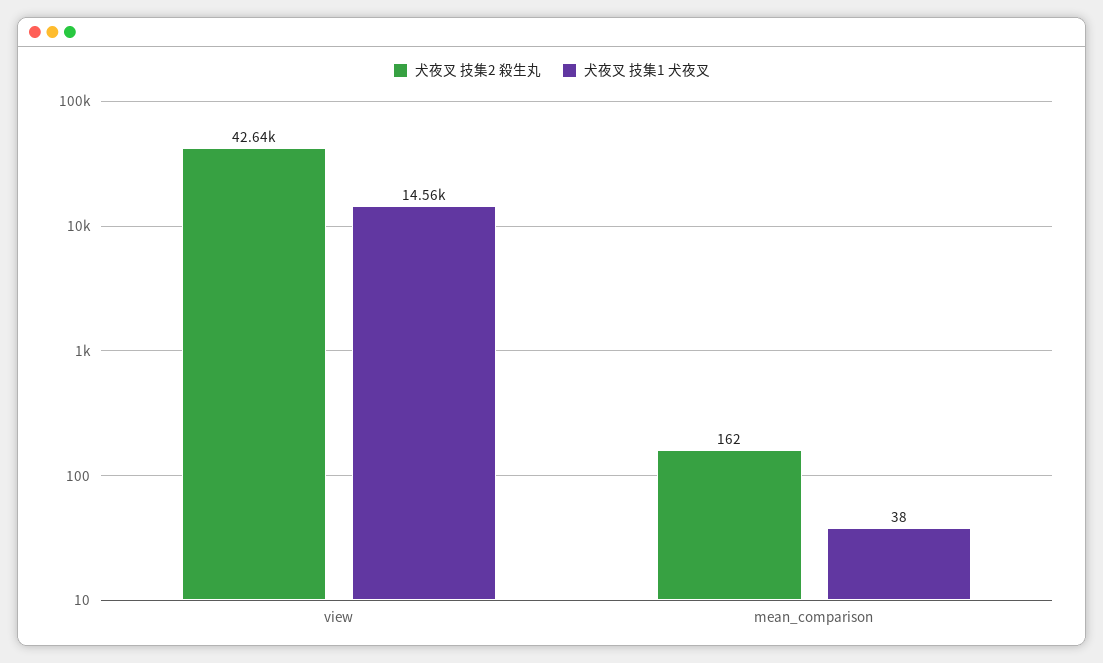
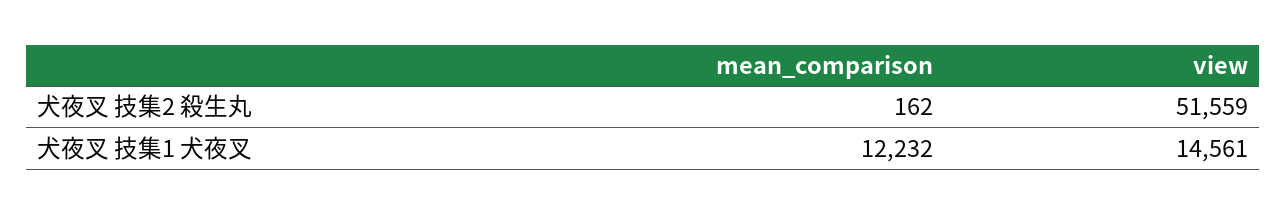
  {
    "犬夜叉 技集2 殺生丸": {
-     "view": 42640,
+     "view": 51559,
      "mean_comparison": 162
    },
    "犬夜叉 技集1 犬夜叉": {
      "view": 14561,
-     "mean_comparison": 38
+     "mean_comparison": 12232
    }
  }

